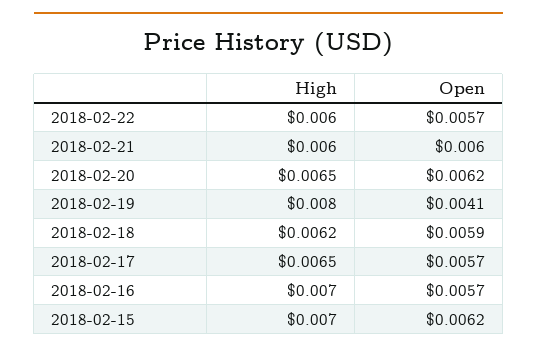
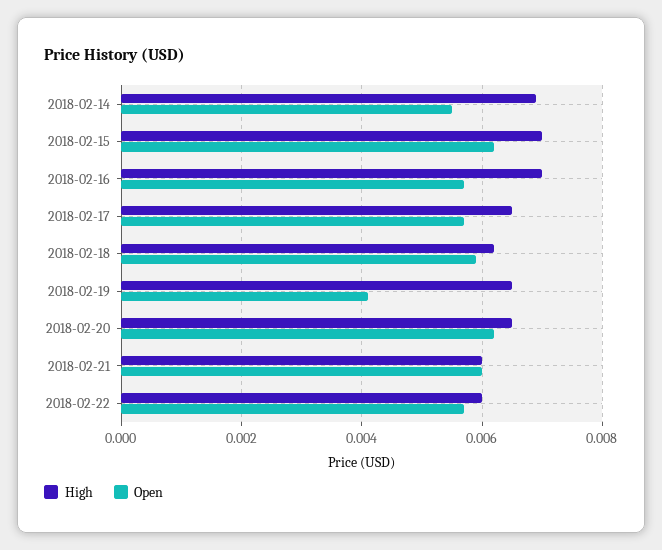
  {
    "High": {
      "2018-02-22": 0.006,
      "2018-02-21": 0.006,
      "2018-02-20": 0.0065,
-     "2018-02-19": 0.008,
+     "2018-02-19": 0.0065,
      "2018-02-18": 0.0062,
      "2018-02-17": 0.0065,
      "2018-02-16": 0.007,
-     "2018-02-15": 0.007
+     "2018-02-15": 0.007,
+     "2018-02-14": 0.007
    },
    "Open": {
      "2018-02-22": 0.0057,
      "2018-02-21": 0.006,
      "2018-02-20": 0.0062,
      "2018-02-19": 0.0041,
      "2018-02-18": 0.0059,
      "2018-02-17": 0.0057,
      "2018-02-16": 0.0057,
-     "2018-02-15": 0.0062
+     "2018-02-15": 0.0062,
+     "2018-02-14": 0.0055
    }
  }

